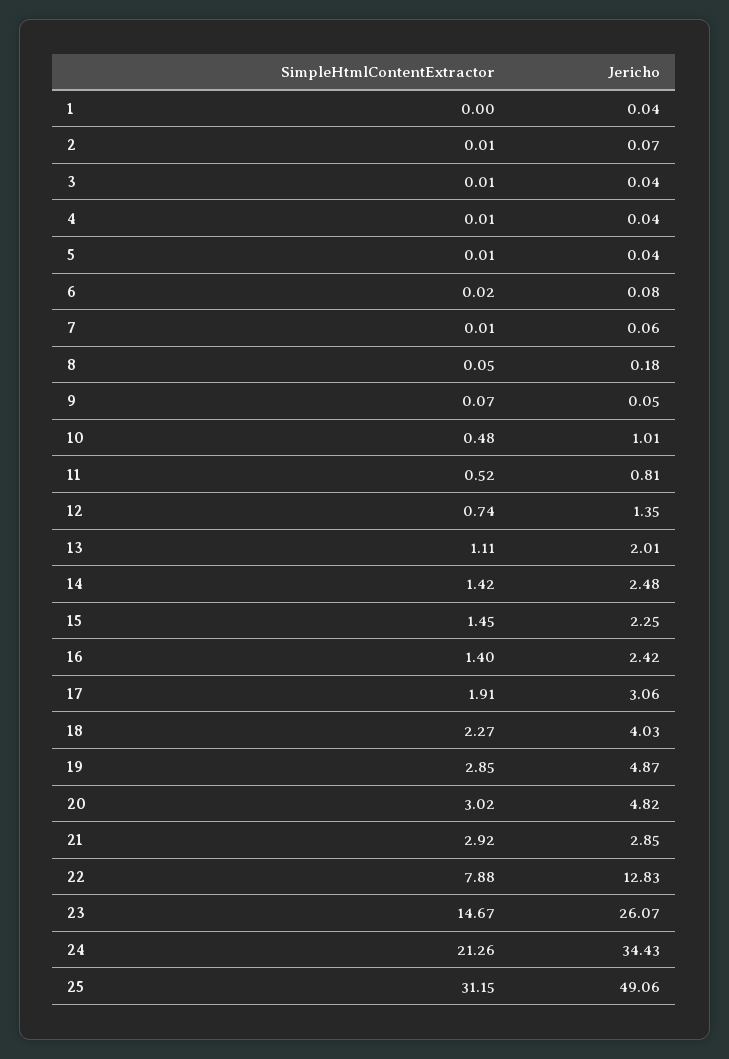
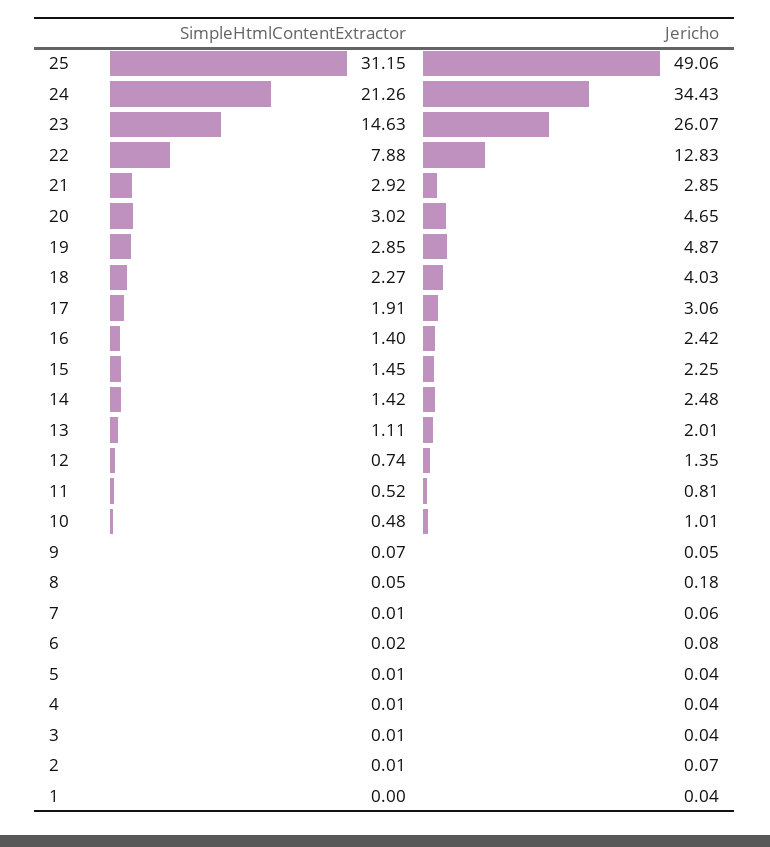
  {
    "SimpleHtmlContentExtractor": {
      "1": 0,
      "2": 0.01,
      "3": 0.01,
      "4": 0.01,
      "5": 0.01,
      "6": 0.02,
      "7": 0.01,
      "8": 0.05,
      "9": 0.07,
      "10": 0.48,
      "11": 0.52,
      "12": 0.74,
      "13": 1.11,
      "14": 1.42,
      "15": 1.45,
      "16": 1.4,
      "17": 1.91,
      "18": 2.27,
      "19": 2.85,
      "20": 3.02,
      "21": 2.92,
      "22": 7.88,
-     "23": 14.67,
+     "23": 14.63,
      "24": 21.26,
      "25": 31.15
    },
    "Jericho": {
      "1": 0.04,
      "2": 0.07,
      "3": 0.04,
      "4": 0.04,
      "5": 0.04,
      "6": 0.08,
      "7": 0.06,
      "8": 0.18,
      "9": 0.05,
      "10": 1.01,
      "11": 0.81,
      "12": 1.35,
      "13": 2.01,
      "14": 2.48,
      "15": 2.25,
      "16": 2.42,
      "17": 3.06,
      "18": 4.03,
      "19": 4.87,
-     "20": 4.82,
+     "20": 4.65,
      "21": 2.85,
      "22": 12.83,
      "23": 26.07,
      "24": 34.43,
      "25": 49.06
    }
  }

